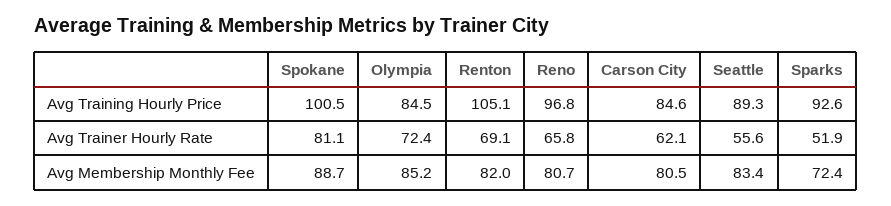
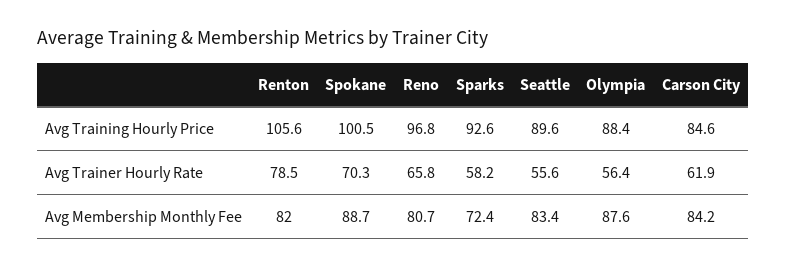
  {
    "Spokane": {
      "Avg Training Hourly Price": 100.5,
-     "Avg Trainer Hourly Rate": 81.1,
+     "Avg Trainer Hourly Rate": 70.3,
      "Avg Membership Monthly Fee": 88.7
    },
    "Olympia": {
-     "Avg Training Hourly Price": 84.5,
+     "Avg Training Hourly Price": 88.4,
-     "Avg Trainer Hourly Rate": 72.4,
+     "Avg Trainer Hourly Rate": 56.4,
-     "Avg Membership Monthly Fee": 85.2
+     "Avg Membership Monthly Fee": 87.6
    },
    "Renton": {
-     "Avg Training Hourly Price": 105.1,
+     "Avg Training Hourly Price": 105.6,
-     "Avg Trainer Hourly Rate": 69.1,
+     "Avg Trainer Hourly Rate": 78.5,
      "Avg Membership Monthly Fee": 82
    },
    "Reno": {
      "Avg Training Hourly Price": 96.8,
      "Avg Trainer Hourly Rate": 65.8,
      "Avg Membership Monthly Fee": 80.7
    },
    "Carson City": {
      "Avg Training Hourly Price": 84.6,
-     "Avg Trainer Hourly Rate": 62.1,
+     "Avg Trainer Hourly Rate": 61.9,
-     "Avg Membership Monthly Fee": 80.5
+     "Avg Membership Monthly Fee": 84.2
    },
    "Seattle": {
-     "Avg Training Hourly Price": 89.3,
+     "Avg Training Hourly Price": 89.6,
      "Avg Trainer Hourly Rate": 55.6,
      "Avg Membership Monthly Fee": 83.4
    },
    "Sparks": {
      "Avg Training Hourly Price": 92.6,
-     "Avg Trainer Hourly Rate": 51.9,
+     "Avg Trainer Hourly Rate": 58.2,
      "Avg Membership Monthly Fee": 72.4
    }
  }

